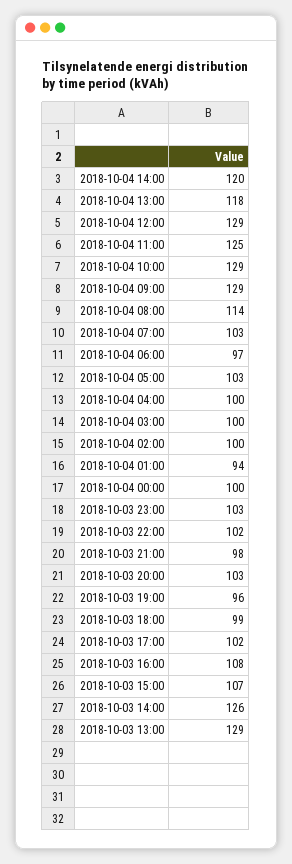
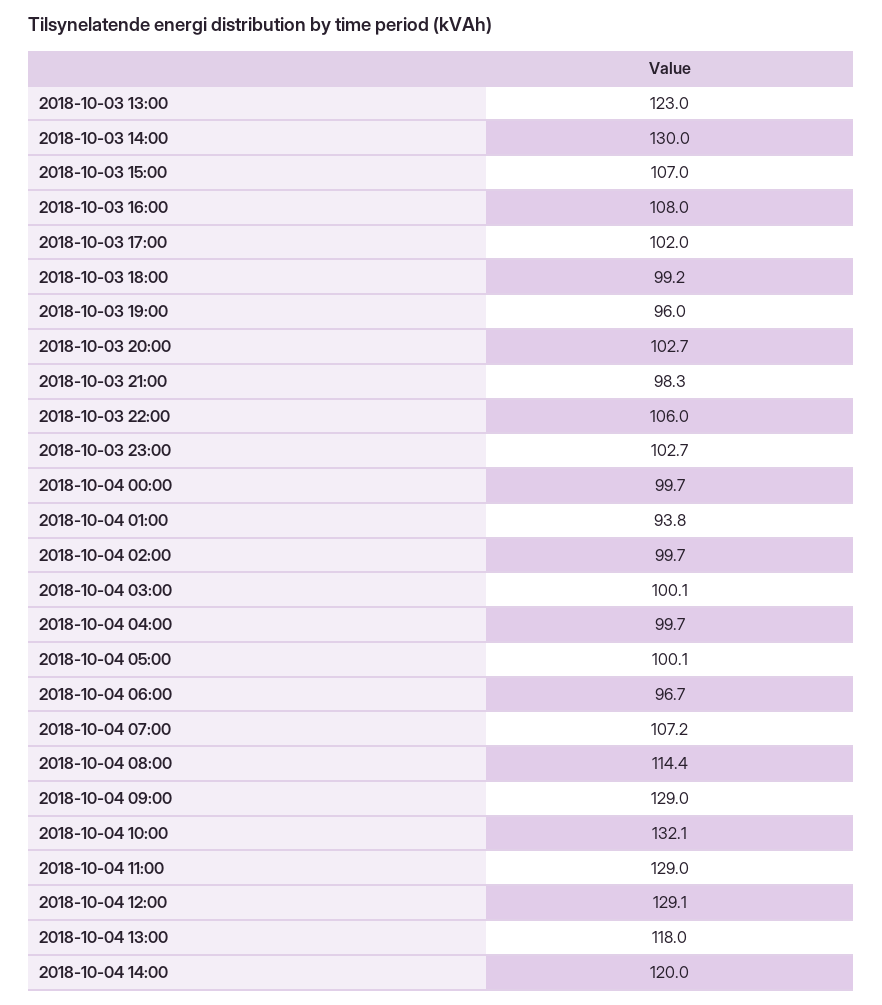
  {
    "2018-10-04 14:00": 120,
    "2018-10-04 13:00": 118,
    "2018-10-04 12:00": 129.1,
-   "2018-10-04 11:00": 125,
+   "2018-10-04 11:00": 129,
-   "2018-10-04 10:00": 129,
+   "2018-10-04 10:00": 132.1,
    "2018-10-04 09:00": 129,
    "2018-10-04 08:00": 114.4,
-   "2018-10-04 07:00": 103,
+   "2018-10-04 07:00": 107.2,
    "2018-10-04 06:00": 96.7,
-   "2018-10-04 05:00": 103,
+   "2018-10-04 05:00": 100.1,
    "2018-10-04 04:00": 99.7,
    "2018-10-04 03:00": 100.1,
    "2018-10-04 02:00": 99.7,
    "2018-10-04 01:00": 93.8,
    "2018-10-04 00:00": 99.7,
    "2018-10-03 23:00": 102.7,
-   "2018-10-03 22:00": 102,
+   "2018-10-03 22:00": 106,
    "2018-10-03 21:00": 98.3,
    "2018-10-03 20:00": 102.7,
    "2018-10-03 19:00": 96,
    "2018-10-03 18:00": 99.2,
    "2018-10-03 17:00": 102,
    "2018-10-03 16:00": 108,
    "2018-10-03 15:00": 107,
-   "2018-10-03 14:00": 126,
+   "2018-10-03 14:00": 130,
-   "2018-10-03 13:00": 129
+   "2018-10-03 13:00": 123
  }

